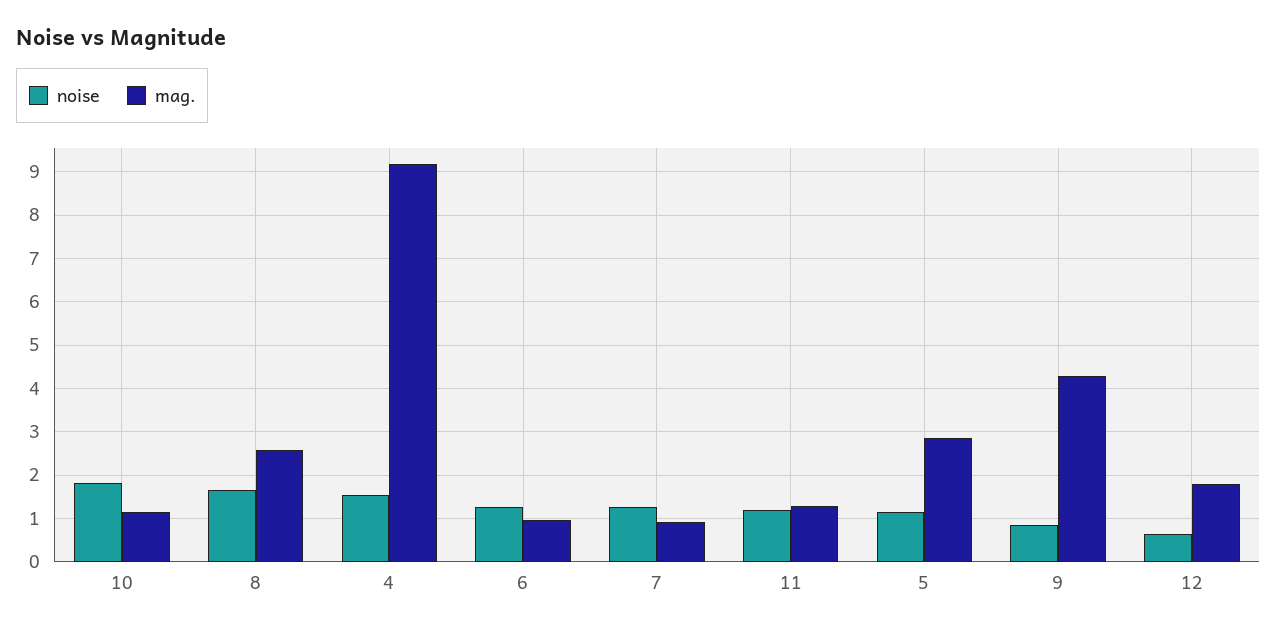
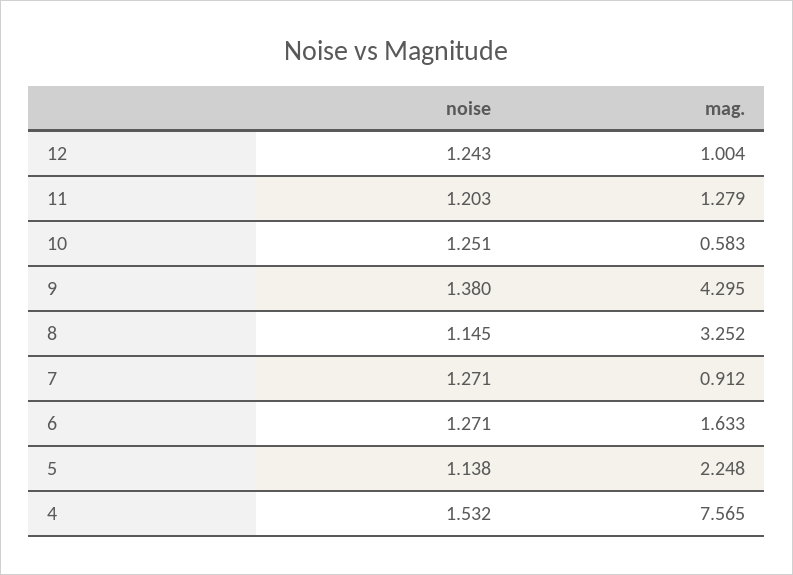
  {
    "noise": {
-     "10": 1.8,
+     "10": 1.251,
-     "8": 1.6,
+     "8": 1.145,
      "4": 1.532,
      "6": 1.271,
      "7": 1.271,
      "11": 1.203,
      "5": 1.138,
-     "9": 0.8,
+     "9": 1.38,
-     "12": 0.6
+     "12": 1.243
    },
    "mag.": {
-     "10": 1.2,
+     "10": 0.583,
-     "8": 2.6,
+     "8": 3.252,
-     "4": 9.2,
+     "4": 7.565,
-     "6": 1,
+     "6": 1.633,
      "7": 0.912,
      "11": 1.279,
-     "5": 2.8,
+     "5": 2.248,
      "9": 4.295,
-     "12": 1.8
+     "12": 1.004
    }
  }

